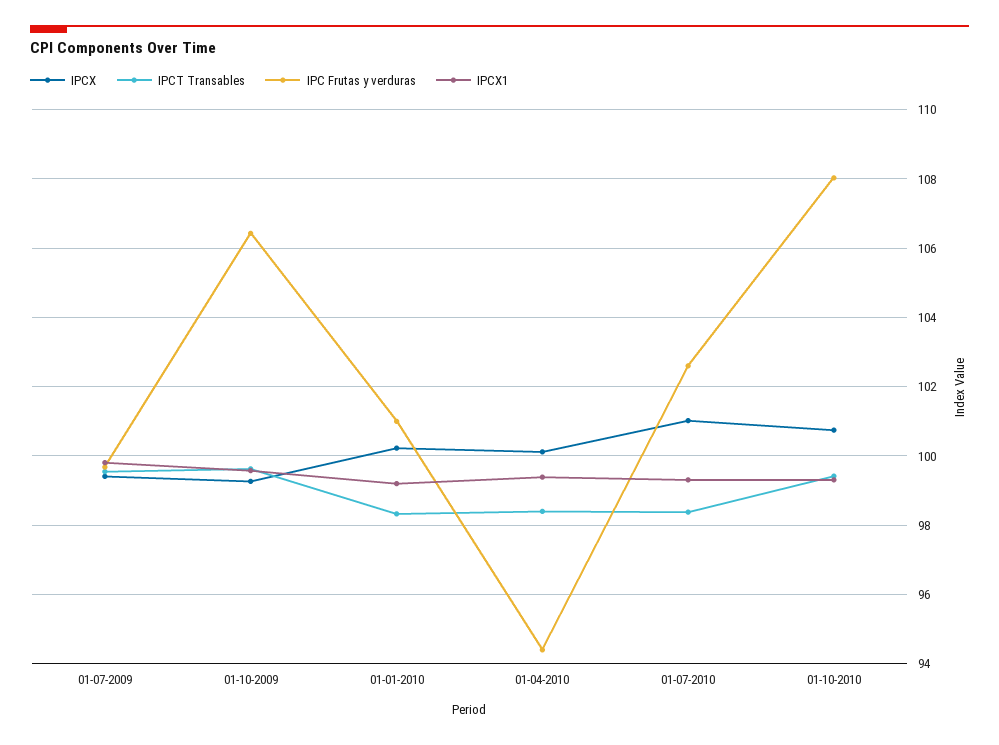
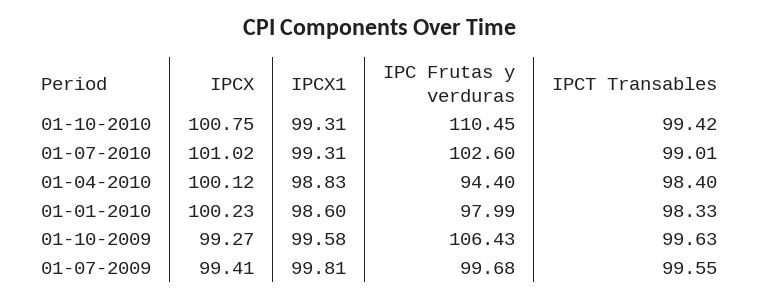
  {
    "IPCX": {
      "01-07-2009": 99.41,
      "01-10-2009": 99.27,
      "01-01-2010": 100.23,
      "01-04-2010": 100.12,
      "01-07-2010": 101.02,
      "01-10-2010": 100.75
    },
    "IPCT Transables": {
      "01-07-2009": 99.55,
      "01-10-2009": 99.63,
      "01-01-2010": 98.33,
      "01-04-2010": 98.4,
-     "01-07-2010": 98.4,
+     "01-07-2010": 99.01,
      "01-10-2010": 99.42
    },
    "IPC Frutas y verduras": {
      "01-07-2009": 99.68,
      "01-10-2009": 106.43,
-     "01-01-2010": 101,
+     "01-01-2010": 97.99,
      "01-04-2010": 94.4,
      "01-07-2010": 102.6,
-     "01-10-2010": 108
+     "01-10-2010": 110.45
    },
    "IPCX1": {
      "01-07-2009": 99.81,
      "01-10-2009": 99.58,
-     "01-01-2010": 99.2,
+     "01-01-2010": 98.6,
-     "01-04-2010": 99.4,
+     "01-04-2010": 98.83,
      "01-07-2010": 99.31,
      "01-10-2010": 99.31
    }
  }

